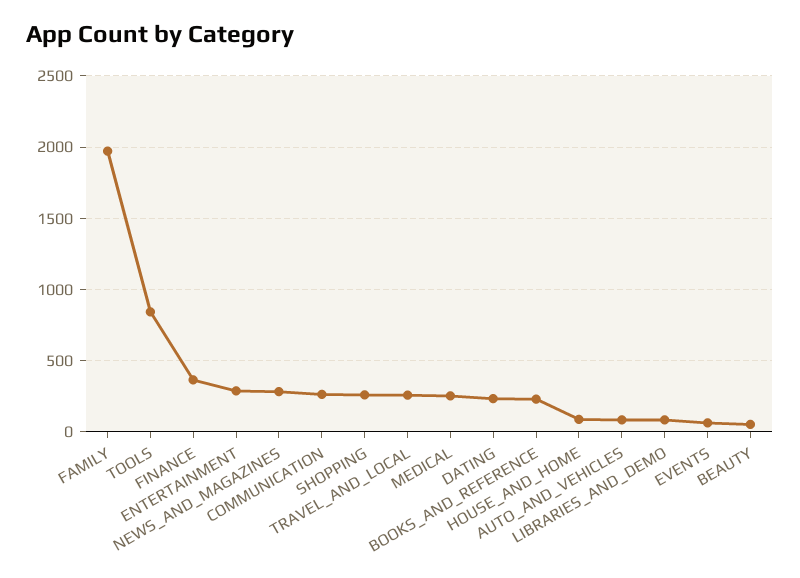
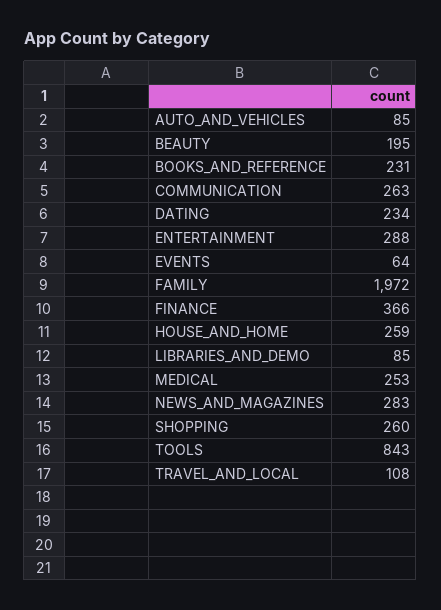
  {
    "FAMILY": 1972,
    "TOOLS": 843,
    "FINANCE": 366,
    "ENTERTAINMENT": 288,
    "NEWS_AND_MAGAZINES": 283,
    "COMMUNICATION": 263,
    "SHOPPING": 260,
-   "TRAVEL_AND_LOCAL": 250,
+   "TRAVEL_AND_LOCAL": 108,
    "MEDICAL": 253,
    "DATING": 234,
    "BOOKS_AND_REFERENCE": 231,
-   "HOUSE_AND_HOME": 100,
+   "HOUSE_AND_HOME": 259,
    "AUTO_AND_VEHICLES": 85,
    "LIBRARIES_AND_DEMO": 85,
    "EVENTS": 64,
-   "BEAUTY": 50
+   "BEAUTY": 195
  }

